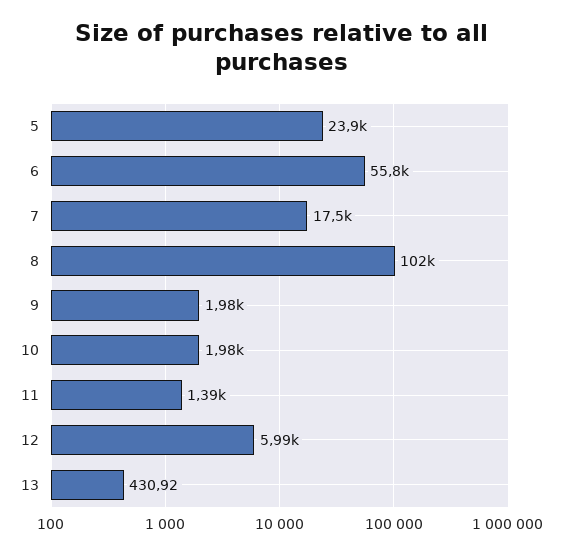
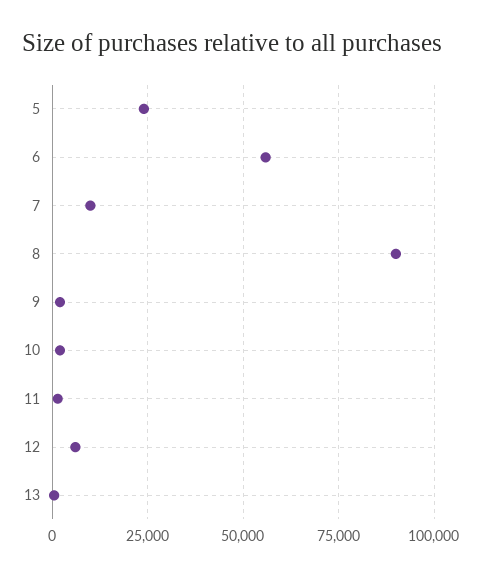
  {
    "5": 23900,
    "6": 55800,
-   "7": 17500,
+   "7": 10000,
-   "8": 102000,
+   "8": 90000,
    "9": 1980,
    "10": 1980,
    "11": 1390,
    "12": 5990,
    "13": 430.92
  }

